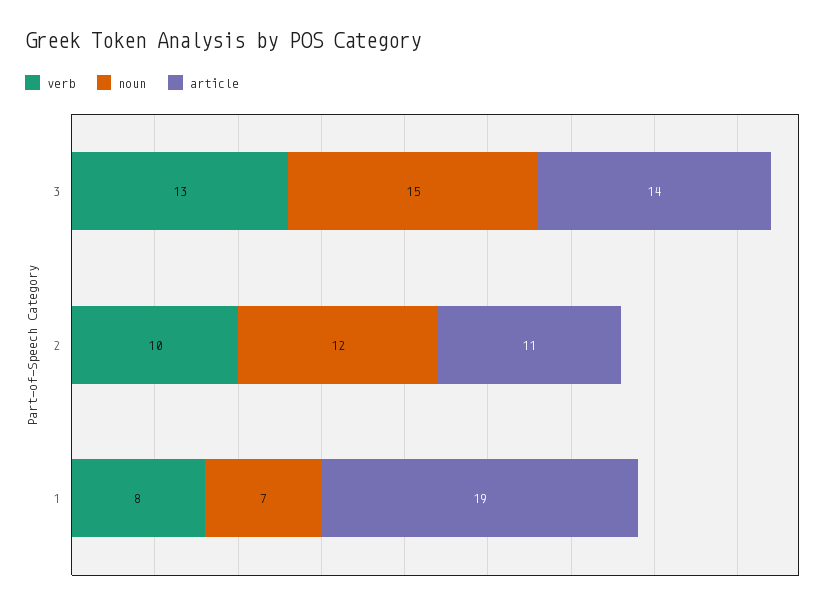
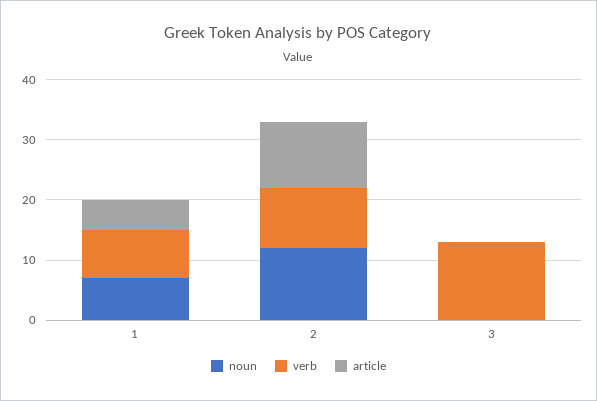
  {
    "verb": {
      "3": 13,
      "2": 10,
      "1": 8
    },
    "noun": {
-     "3": 15,
+     "3": 0,
      "2": 12,
      "1": 7
    },
    "article": {
-     "3": 14,
+     "3": 0,
      "2": 11,
-     "1": 19
+     "1": 5
    }
  }

